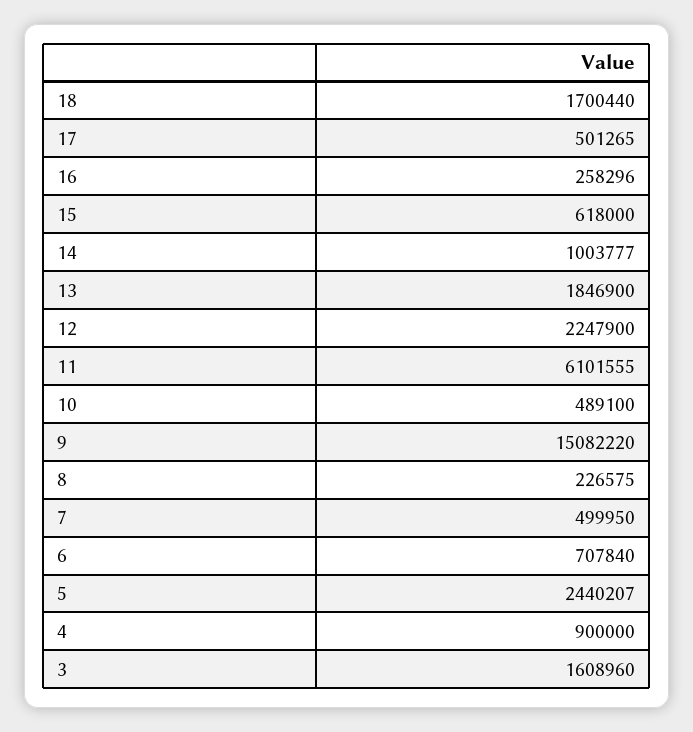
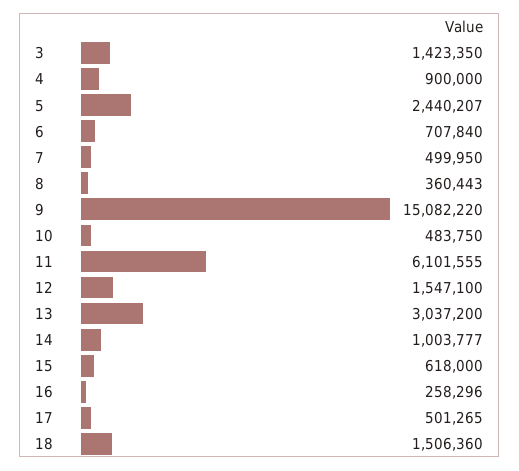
  {
-   "18": 1700440,
+   "18": 1506360,
    "17": 501265,
    "16": 258296,
    "15": 618000,
    "14": 1003777,
-   "13": 1846900,
+   "13": 3037200,
-   "12": 2247900,
+   "12": 1547100,
    "11": 6101555,
-   "10": 489100,
+   "10": 483750,
    "9": 15082220,
-   "8": 226575,
+   "8": 360443,
    "7": 499950,
    "6": 707840,
    "5": 2440207,
    "4": 900000,
-   "3": 1608960
+   "3": 1423350
  }

